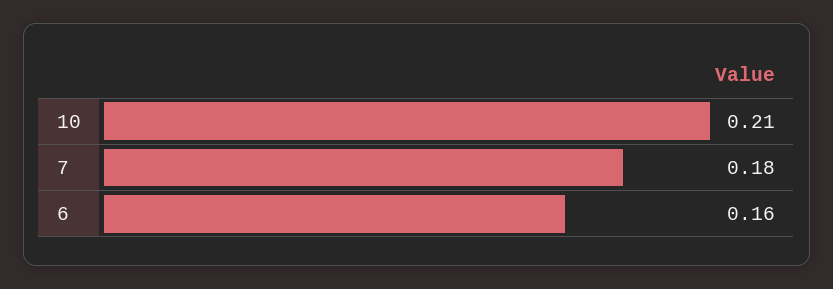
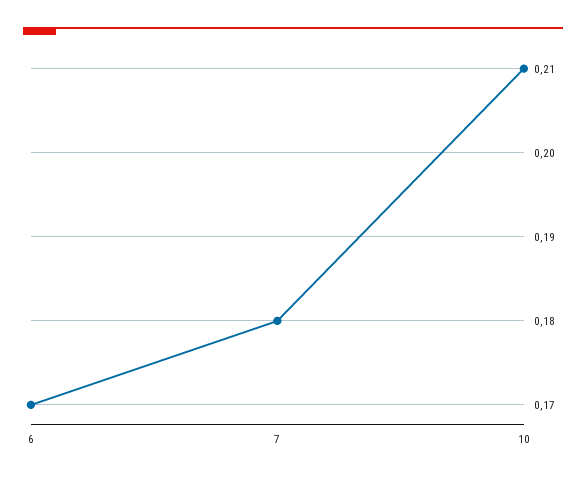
  {
    "10": 0.21,
    "7": 0.18,
-   "6": 0.16
+   "6": 0.17
  }

